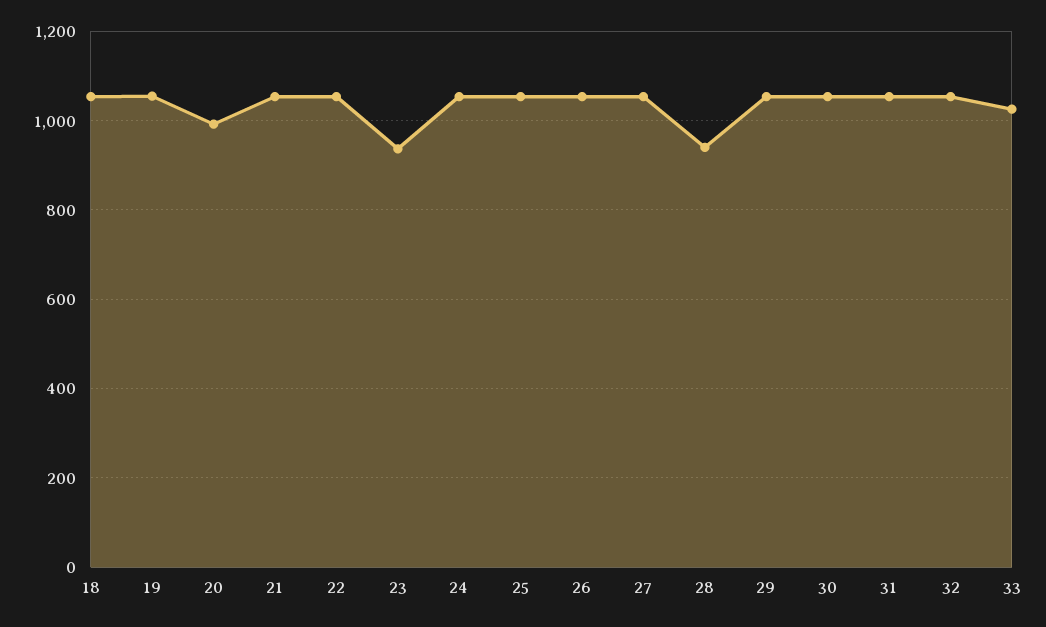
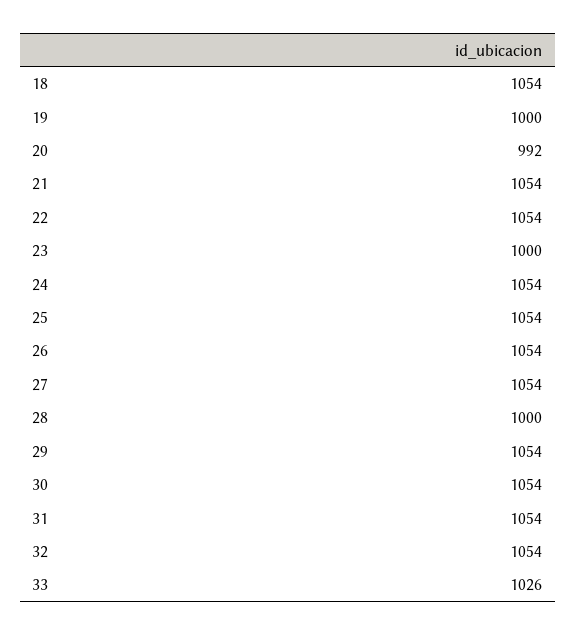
  {
    "18": 1054,
-   "19": 1060,
+   "19": 1000,
    "20": 992,
    "21": 1054,
    "22": 1054,
-   "23": 940,
+   "23": 1000,
    "24": 1054,
    "25": 1054,
    "26": 1054,
    "27": 1054,
-   "28": 940,
+   "28": 1000,
    "29": 1054,
    "30": 1054,
    "31": 1054,
    "32": 1054,
    "33": 1026
  }

